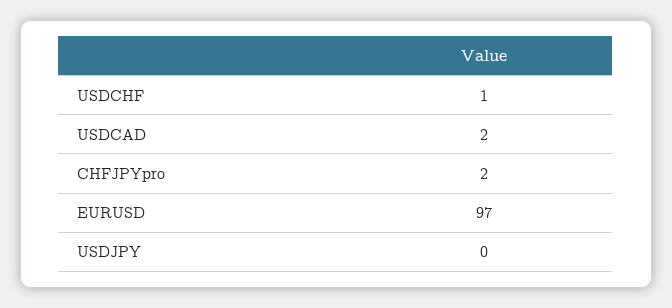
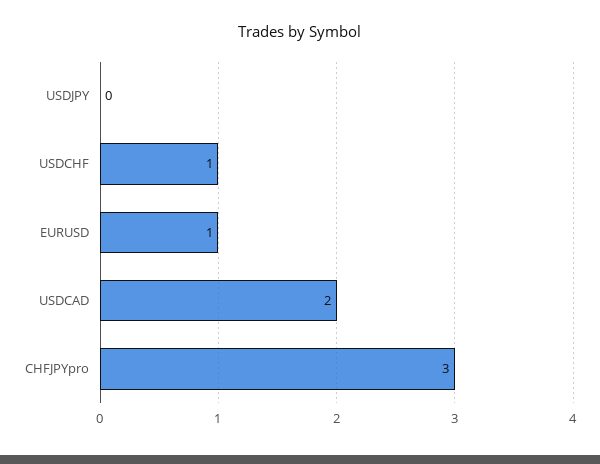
  {
    "USDCHF": 1,
    "USDCAD": 2,
-   "CHFJPYpro": 2,
+   "CHFJPYpro": 3,
-   "EURUSD": 97,
+   "EURUSD": 1,
    "USDJPY": 0
  }

